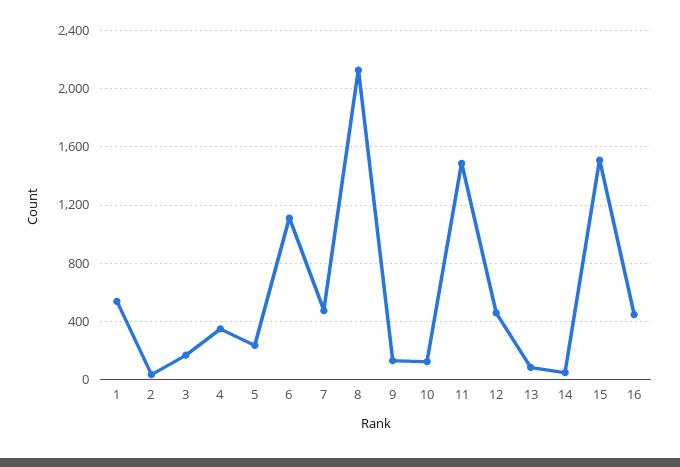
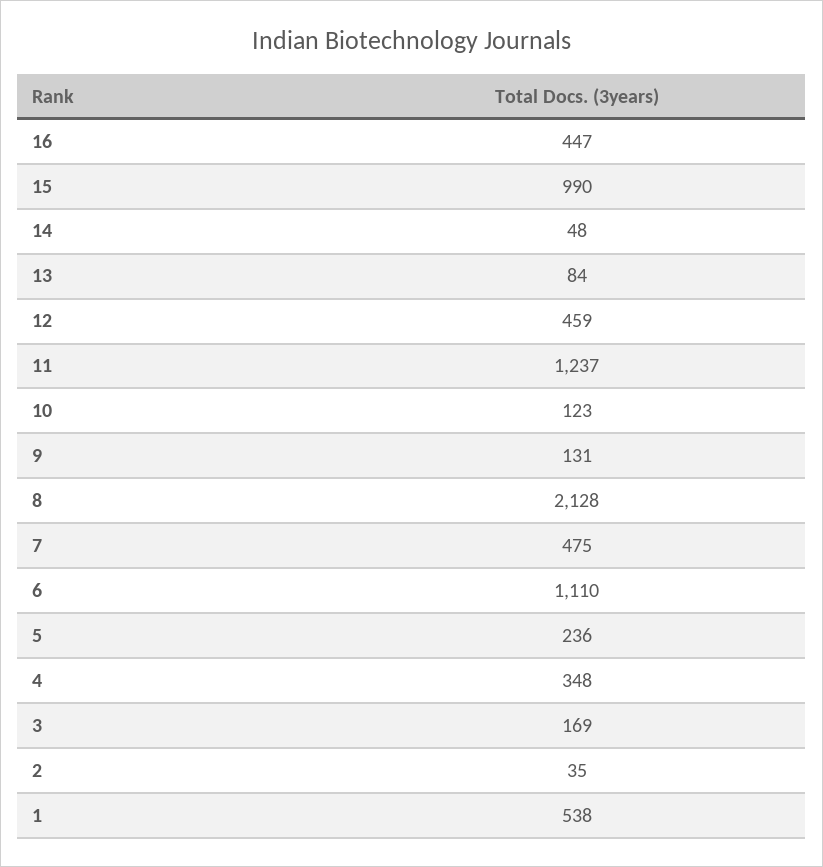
  {
    "1": 538,
    "2": 35,
    "3": 169,
    "4": 348,
    "5": 236,
    "6": 1110,
    "7": 475,
    "8": 2128,
    "9": 131,
    "10": 123,
-   "11": 1500,
+   "11": 1237,
    "12": 459,
    "13": 84,
    "14": 48,
-   "15": 1500,
+   "15": 990,
    "16": 447
  }

